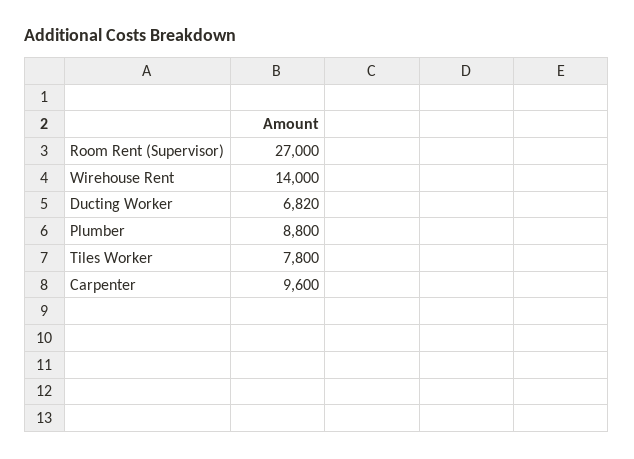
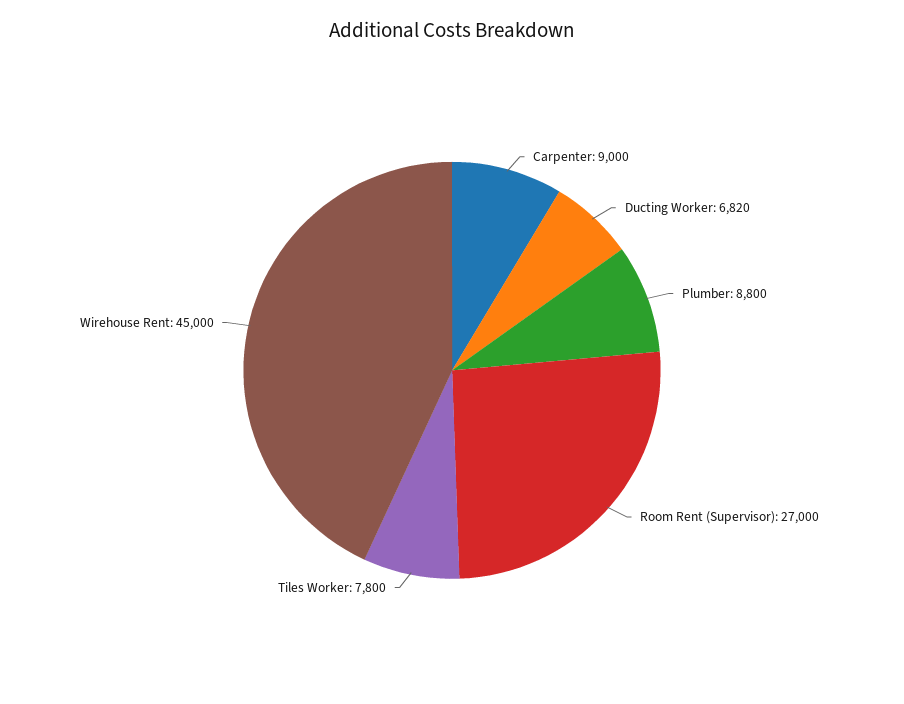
  {
    "Room Rent (Supervisor)": 27000,
-   "Wirehouse Rent": 14000,
+   "Wirehouse Rent": 45000,
    "Ducting Worker": 6820,
    "Plumber": 8800,
    "Tiles Worker": 7800,
-   "Carpenter": 9600
+   "Carpenter": 9000
  }

